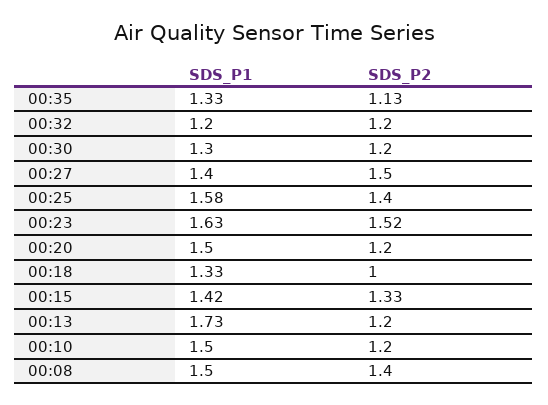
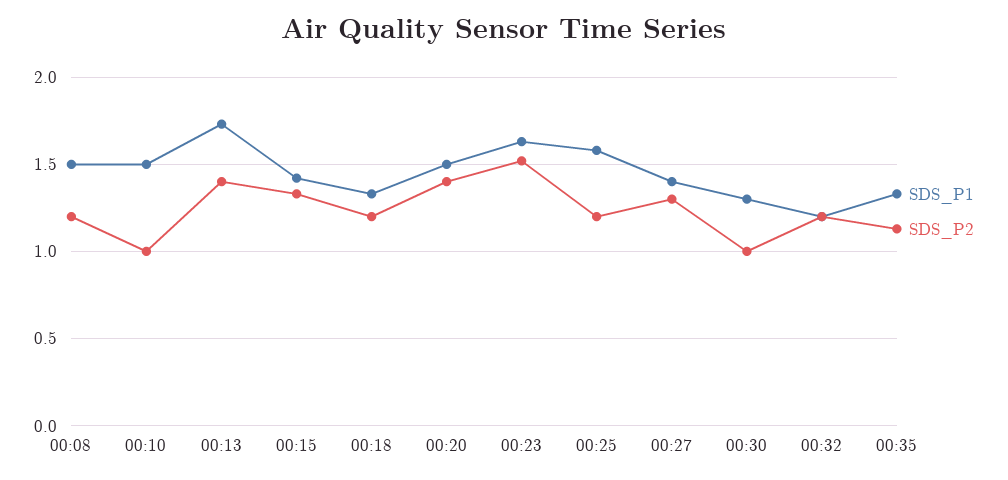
  {
    "SDS_P1": {
      "00:35": 1.33,
      "00:32": 1.2,
      "00:30": 1.3,
      "00:27": 1.4,
      "00:25": 1.58,
      "00:23": 1.63,
      "00:20": 1.5,
      "00:18": 1.33,
      "00:15": 1.42,
      "00:13": 1.73,
      "00:10": 1.5,
      "00:08": 1.5
    },
    "SDS_P2": {
      "00:35": 1.13,
      "00:32": 1.2,
-     "00:30": 1.2,
+     "00:30": 1,
-     "00:27": 1.5,
+     "00:27": 1.3,
-     "00:25": 1.4,
+     "00:25": 1.2,
      "00:23": 1.52,
-     "00:20": 1.2,
+     "00:20": 1.4,
-     "00:18": 1,
+     "00:18": 1.2,
      "00:15": 1.33,
-     "00:13": 1.2,
+     "00:13": 1.4,
-     "00:10": 1.2,
+     "00:10": 1,
-     "00:08": 1.4
+     "00:08": 1.2
    }
  }

